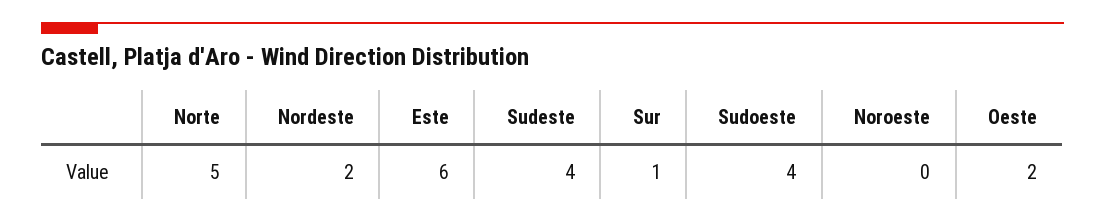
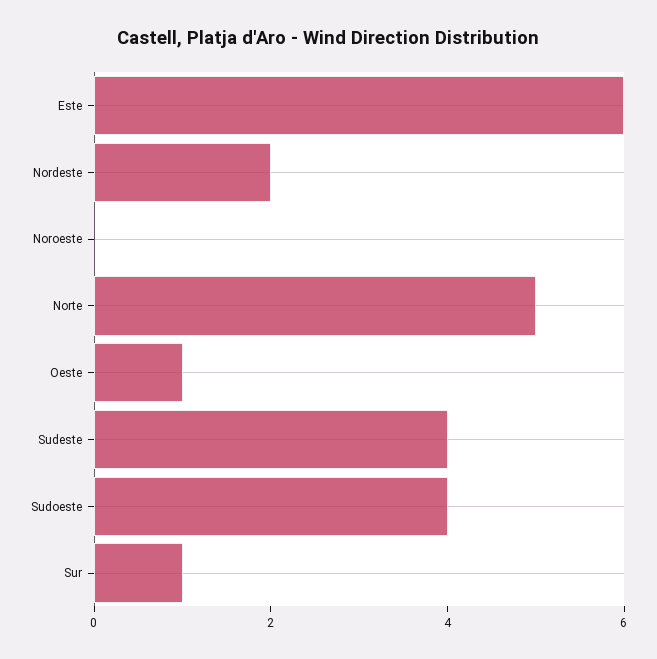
  {
    "Norte": 5,
    "Nordeste": 2,
    "Este": 6,
    "Sudeste": 4,
    "Sur": 1,
    "Sudoeste": 4,
    "Noroeste": 0,
-   "Oeste": 2
+   "Oeste": 1
  }

